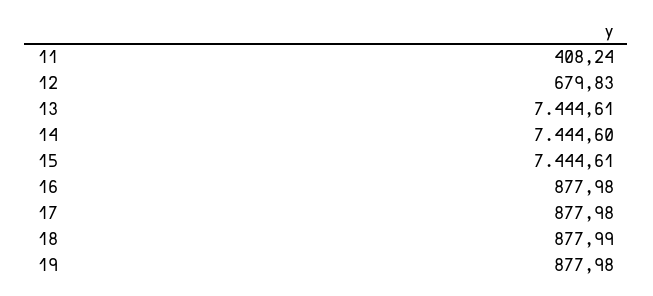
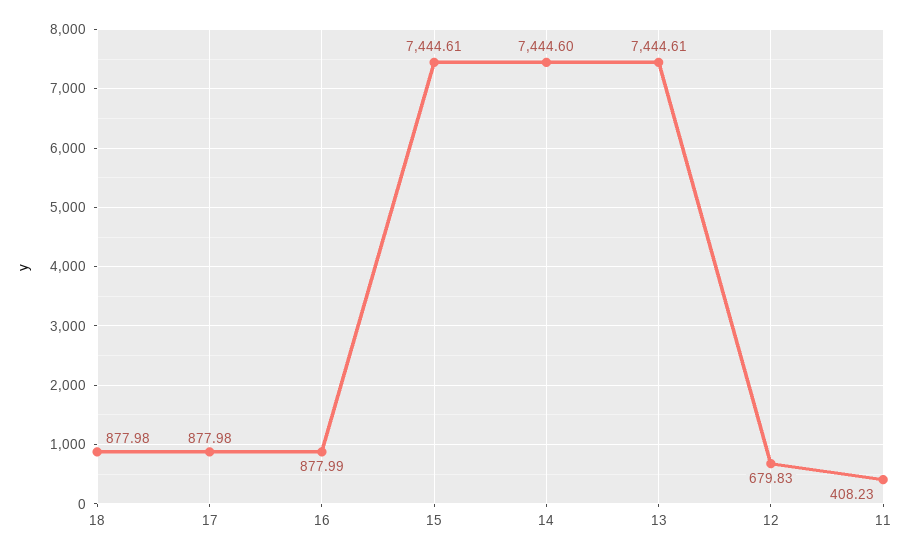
  {
-   "11": 408.24,
+   "11": 408.23,
    "12": 679.83,
    "13": 7444.61,
    "14": 7444.6,
    "15": 7444.61,
-   "16": 877.98,
+   "16": 877.99,
    "17": 877.98,
-   "18": 877.99,
+   "18": 877.98
-   "19": 877.98
  }

